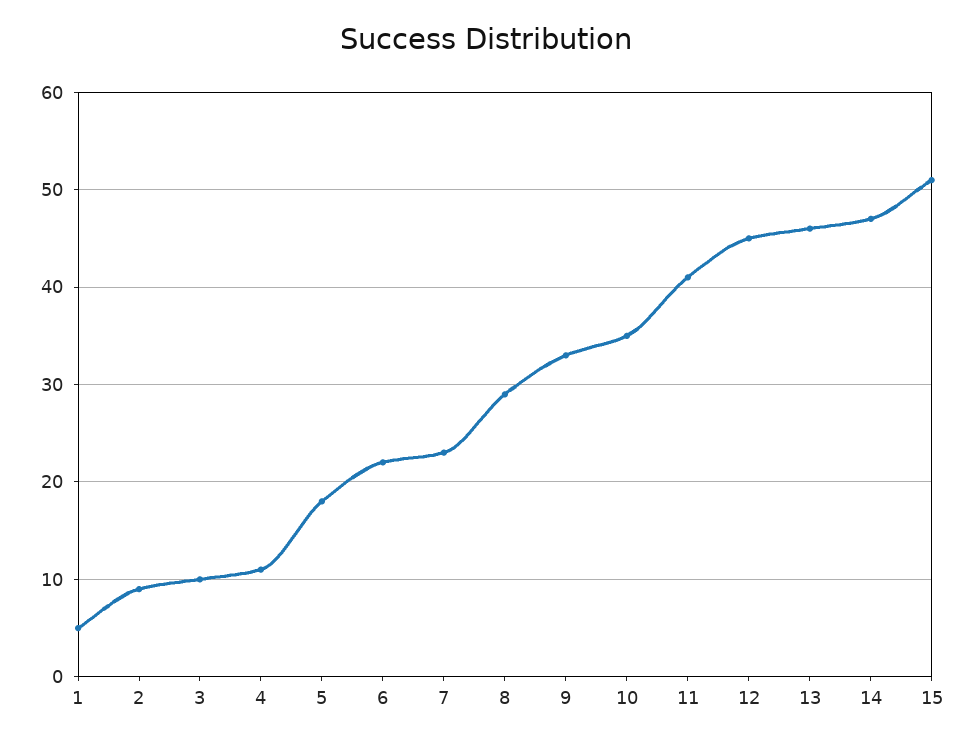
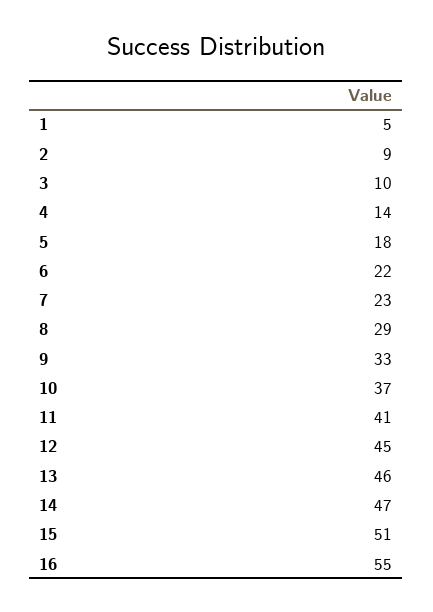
  {
    "1": 5,
    "2": 9,
    "3": 10,
-   "4": 11,
+   "4": 14,
    "5": 18,
    "6": 22,
    "7": 23,
    "8": 29,
    "9": 33,
-   "10": 35,
+   "10": 37,
    "11": 41,
    "12": 45,
    "13": 46,
    "14": 47,
-   "15": 51
+   "15": 51,
+   "16": 55
  }

